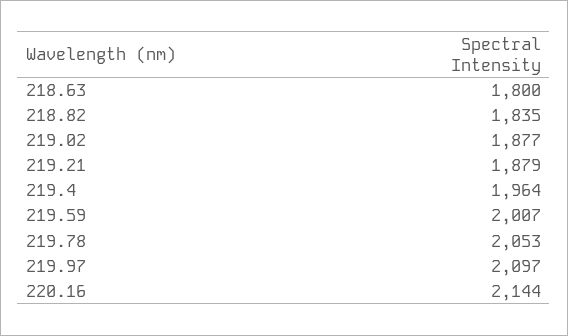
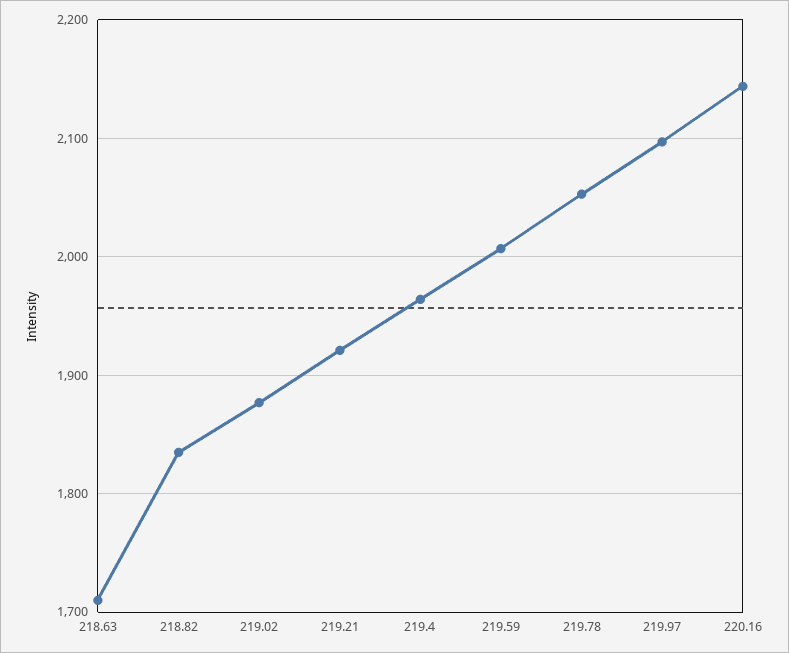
  {
-   "218.63": 1800,
+   "218.63": 1710,
    "218.82": 1835,
    "219.02": 1877,
-   "219.21": 1879,
+   "219.21": 1920,
    "219.4": 1964,
    "219.59": 2007,
    "219.78": 2053,
    "219.97": 2097,
    "220.16": 2144
  }

